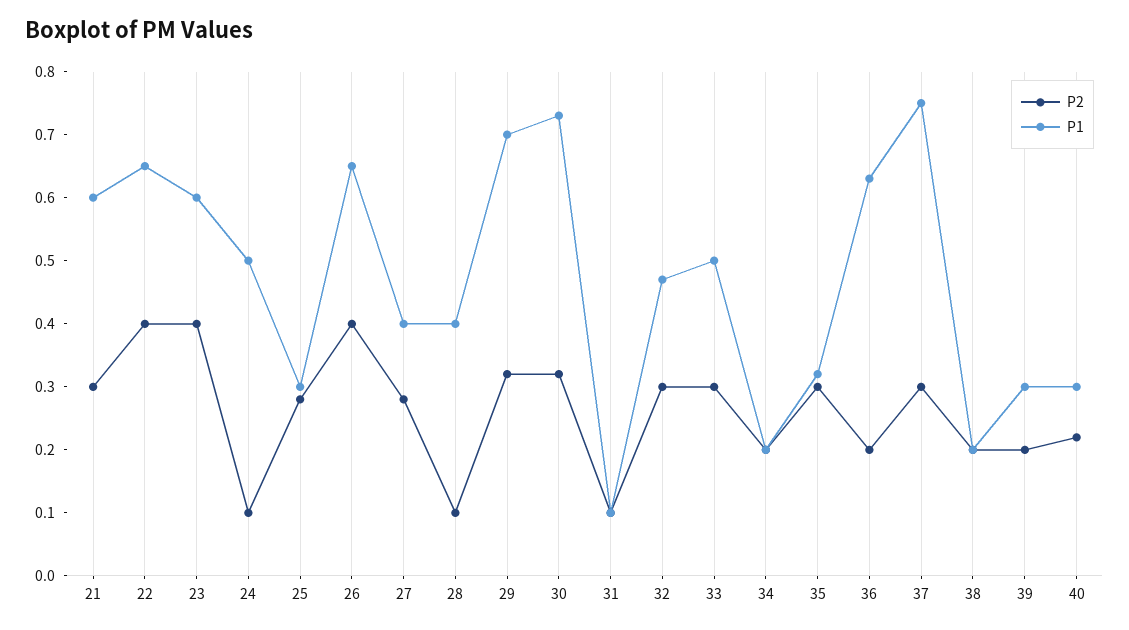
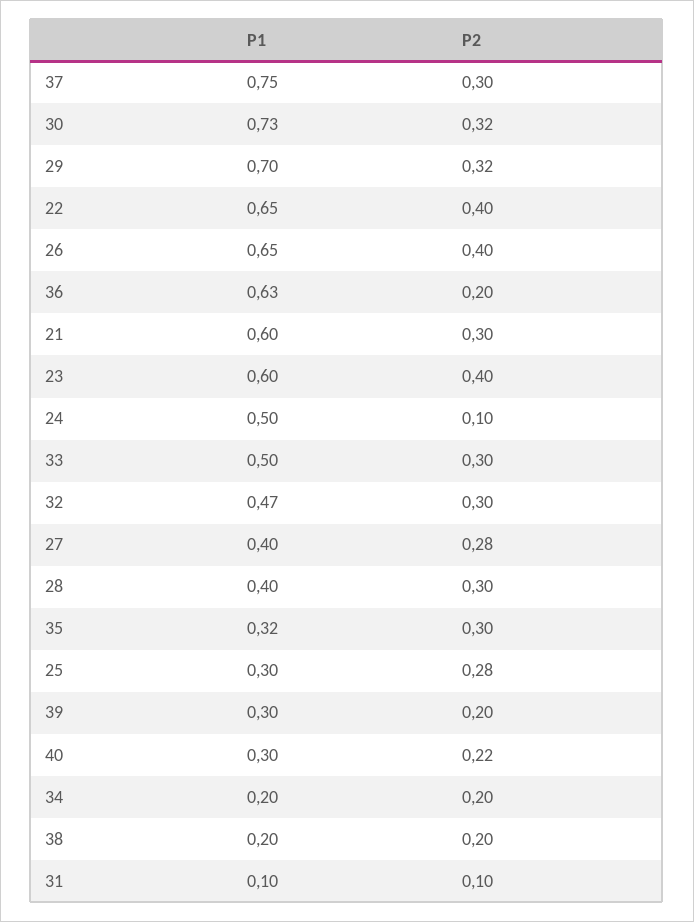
  {
    "P2": {
      "21": 0.3,
      "22": 0.4,
      "23": 0.4,
      "24": 0.1,
      "25": 0.28,
      "26": 0.4,
      "27": 0.28,
-     "28": 0.1,
+     "28": 0.3,
      "29": 0.32,
      "30": 0.32,
      "31": 0.1,
      "32": 0.3,
      "33": 0.3,
      "34": 0.2,
      "35": 0.3,
      "36": 0.2,
      "37": 0.3,
      "38": 0.2,
      "39": 0.2,
      "40": 0.22
    },
    "P1": {
      "21": 0.6,
      "22": 0.65,
      "23": 0.6,
      "24": 0.5,
      "25": 0.3,
      "26": 0.65,
      "27": 0.4,
      "28": 0.4,
      "29": 0.7,
      "30": 0.73,
      "31": 0.1,
      "32": 0.47,
      "33": 0.5,
      "34": 0.2,
      "35": 0.32,
      "36": 0.63,
      "37": 0.75,
      "38": 0.2,
      "39": 0.3,
      "40": 0.3
    }
  }

